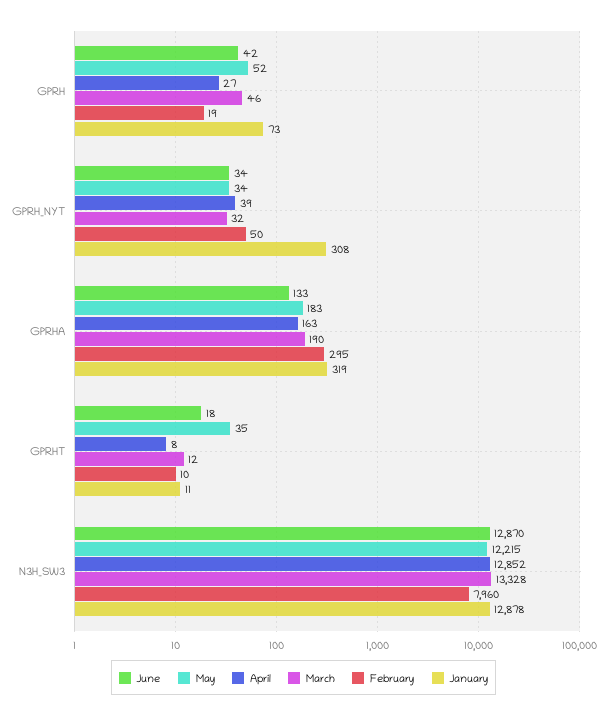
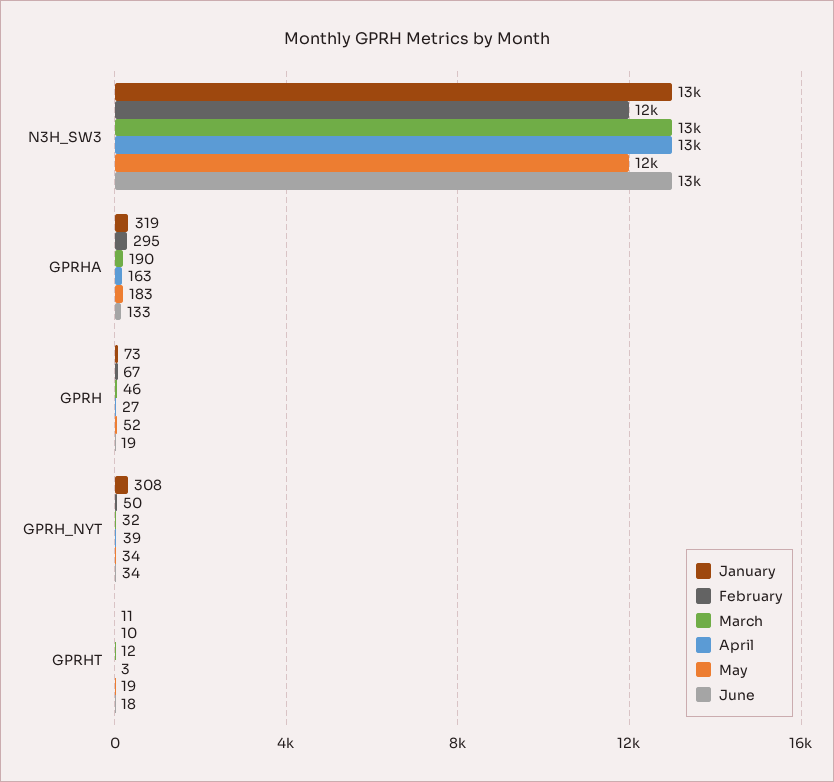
  {
    "June": {
-     "GPRH": 42,
+     "GPRH": 19,
      "GPRH_NYT": 34,
      "GPRHA": 133,
      "GPRHT": 18,
      "N3H_SW3": 12870
    },
    "May": {
      "GPRH": 52,
      "GPRH_NYT": 34,
      "GPRHA": 183,
-     "GPRHT": 35,
+     "GPRHT": 19,
      "N3H_SW3": 12215
    },
    "April": {
      "GPRH": 27,
      "GPRH_NYT": 39,
      "GPRHA": 163,
-     "GPRHT": 8,
+     "GPRHT": 3,
      "N3H_SW3": 12852
    },
    "March": {
      "GPRH": 46,
      "GPRH_NYT": 32,
      "GPRHA": 190,
      "GPRHT": 12,
      "N3H_SW3": 13328
    },
    "February": {
-     "GPRH": 19,
+     "GPRH": 67,
      "GPRH_NYT": 50,
      "GPRHA": 295,
      "GPRHT": 10,
-     "N3H_SW3": 7960
+     "N3H_SW3": 12000
    },
    "January": {
      "GPRH": 73,
      "GPRH_NYT": 308,
      "GPRHA": 319,
      "GPRHT": 11,
      "N3H_SW3": 12878
    }
  }

